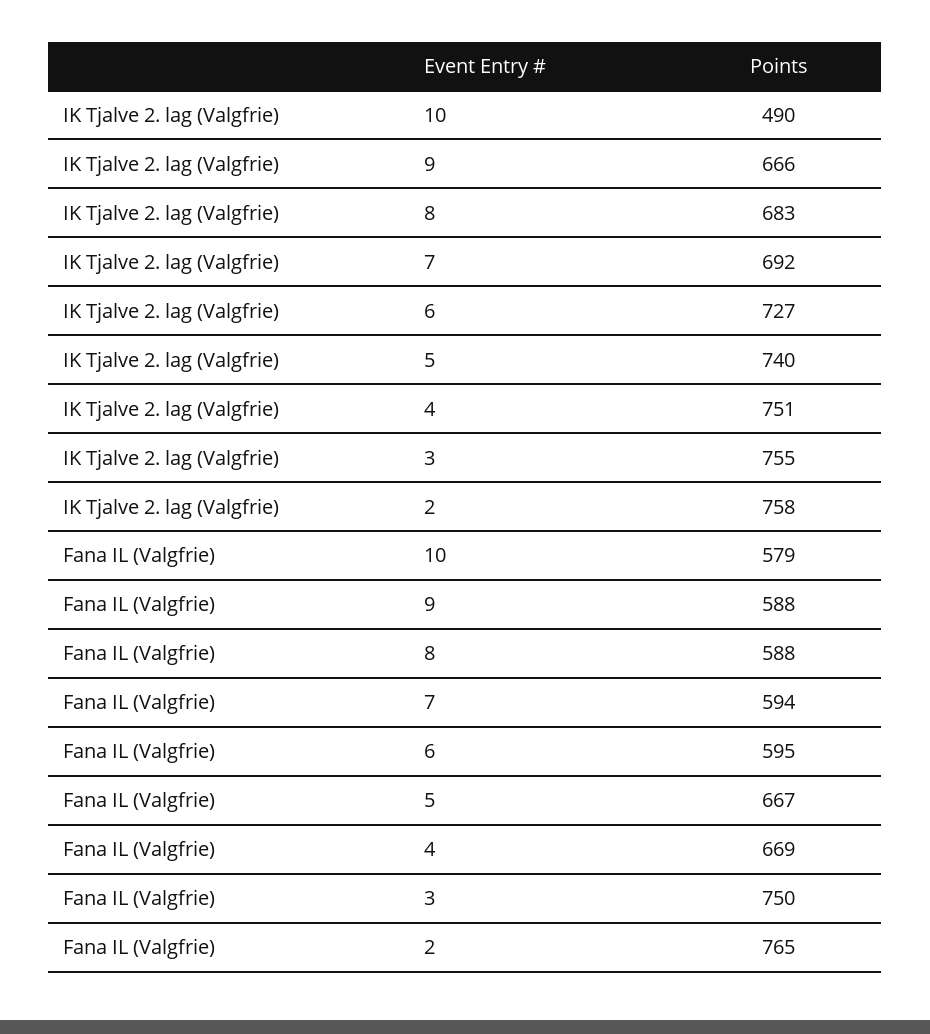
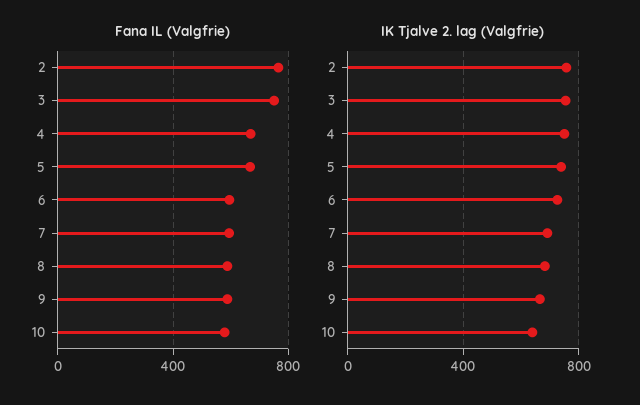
  {
    "IK Tjalve 2. lag (Valgfrie)": {
-     "10": 490,
+     "10": 650,
      "9": 666,
      "8": 683,
      "7": 692,
      "6": 727,
      "5": 740,
      "4": 751,
      "3": 755,
      "2": 758
    },
    "Fana IL (Valgfrie)": {
      "10": 579,
      "9": 588,
      "8": 588,
      "7": 594,
      "6": 595,
      "5": 667,
      "4": 669,
      "3": 750,
      "2": 765
    }
  }

